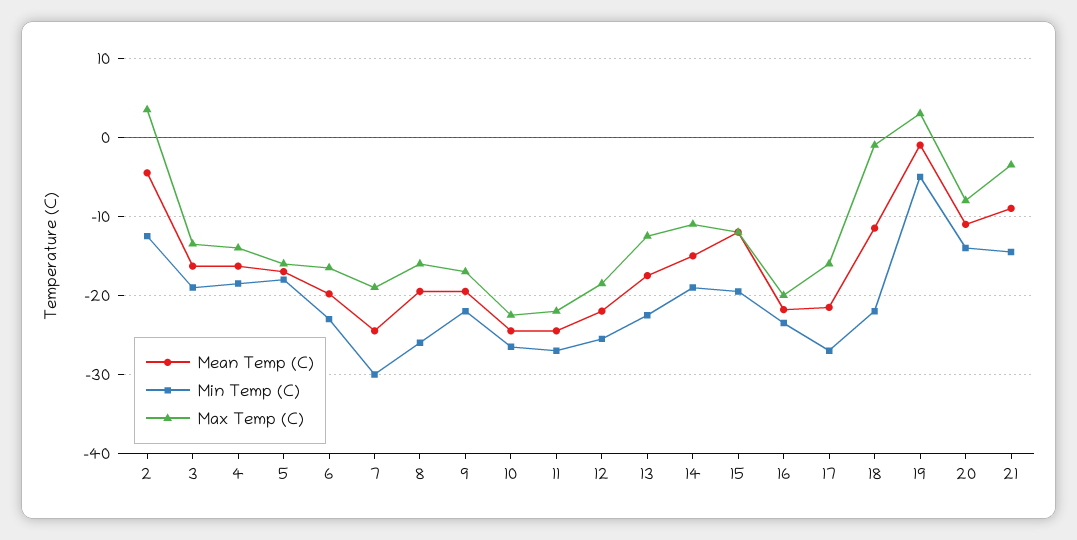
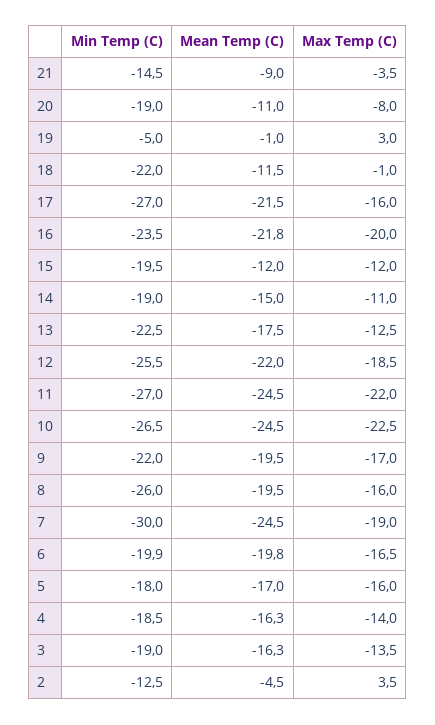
  {
    "Mean Temp (C)": {
      "2": -4.5,
      "3": -16.3,
      "4": -16.3,
      "5": -17,
      "6": -19.8,
      "7": -24.5,
      "8": -19.5,
      "9": -19.5,
      "10": -24.5,
      "11": -24.5,
      "12": -22,
      "13": -17.5,
      "14": -15,
      "15": -12,
      "16": -21.8,
      "17": -21.5,
      "18": -11.5,
      "19": -1,
      "20": -11,
      "21": -9
    },
    "Min Temp (C)": {
      "2": -12.5,
      "3": -19,
      "4": -18.5,
      "5": -18,
-     "6": -23,
+     "6": -19.9,
      "7": -30,
      "8": -26,
      "9": -22,
      "10": -26.5,
      "11": -27,
      "12": -25.5,
      "13": -22.5,
      "14": -19,
      "15": -19.5,
      "16": -23.5,
      "17": -27,
      "18": -22,
      "19": -5,
-     "20": -14,
+     "20": -19,
      "21": -14.5
    },
    "Max Temp (C)": {
      "2": 3.5,
      "3": -13.5,
      "4": -14,
      "5": -16,
      "6": -16.5,
      "7": -19,
      "8": -16,
      "9": -17,
      "10": -22.5,
      "11": -22,
      "12": -18.5,
      "13": -12.5,
      "14": -11,
      "15": -12,
      "16": -20,
      "17": -16,
      "18": -1,
      "19": 3,
      "20": -8,
      "21": -3.5
    }
  }

